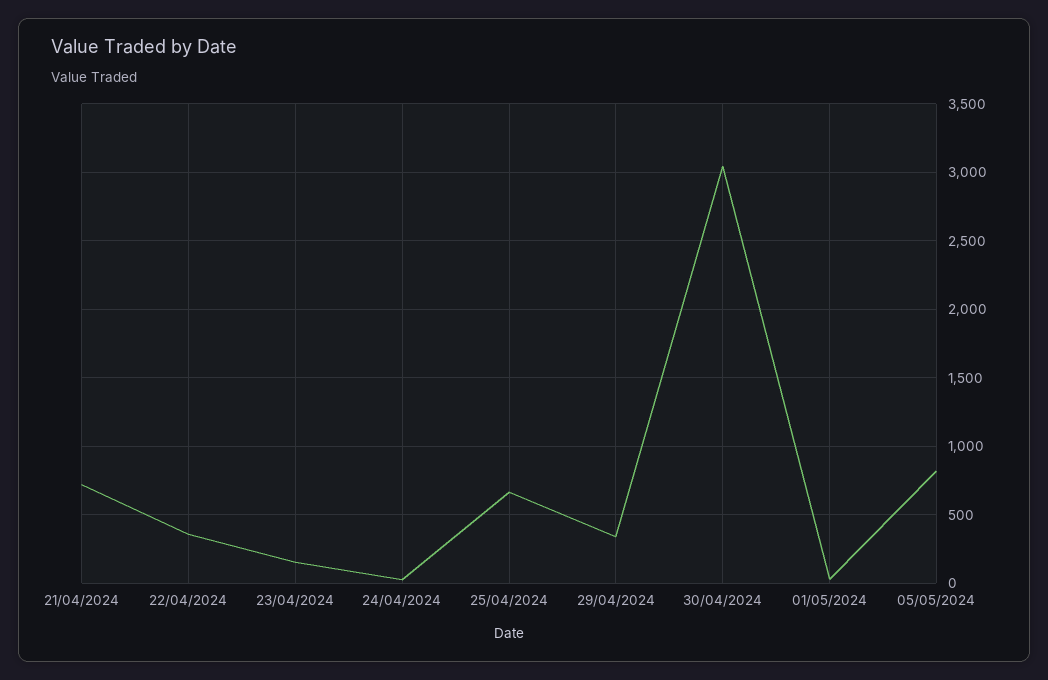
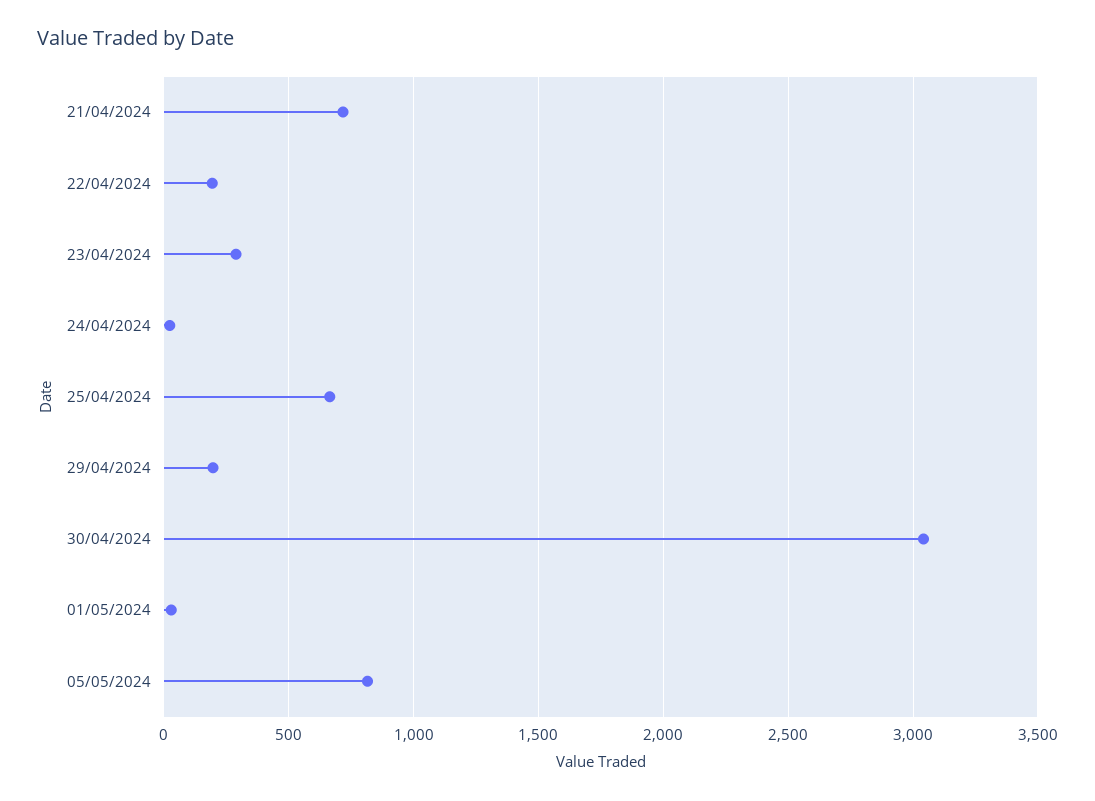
  {
    "21/04/2024": 700,
-   "22/04/2024": 350,
+   "22/04/2024": 200,
-   "23/04/2024": 150,
+   "23/04/2024": 300,
    "24/04/2024": 0,
    "25/04/2024": 650,
-   "29/04/2024": 350,
+   "29/04/2024": 200,
    "30/04/2024": 3050,
    "01/05/2024": 50,
    "05/05/2024": 800
  }

